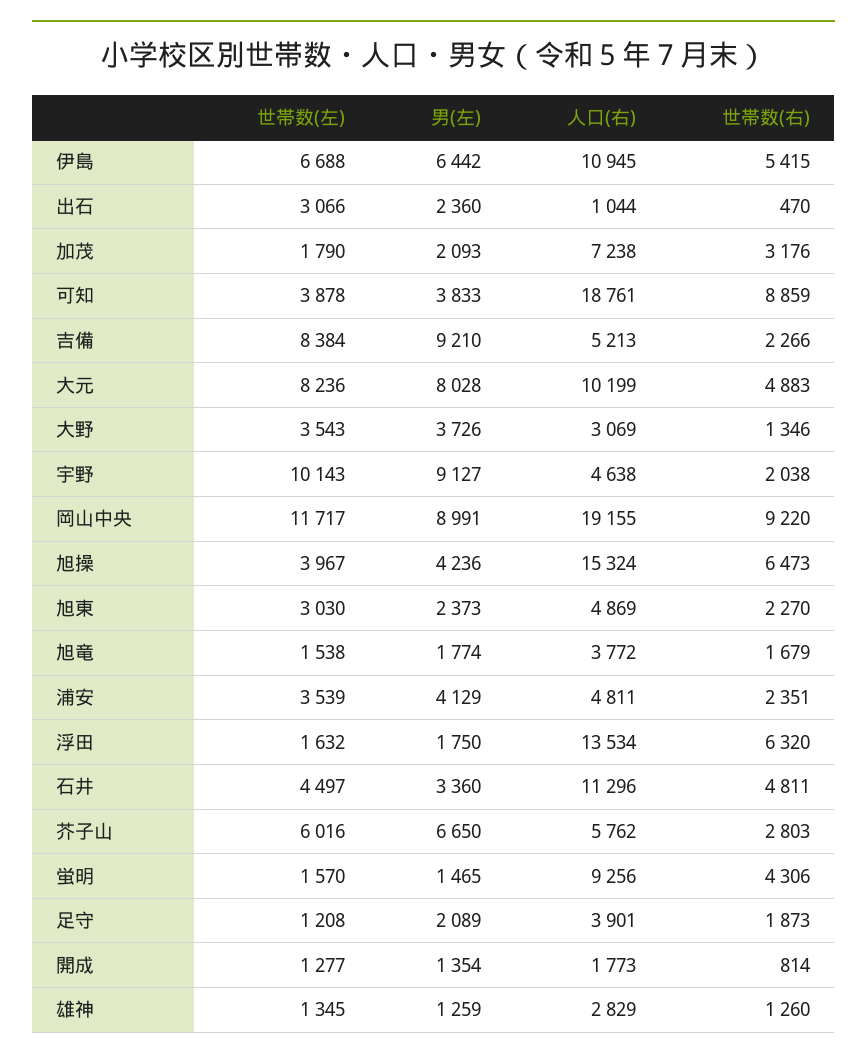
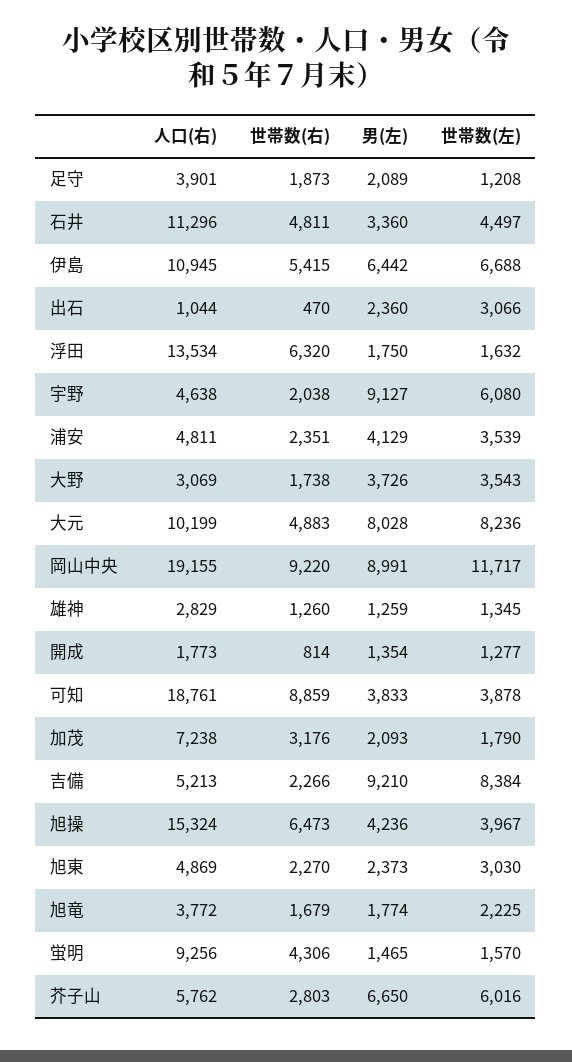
  {
    "世帯数(左)": {
      "伊島": 6688,
      "出石": 3066,
      "加茂": 1790,
      "可知": 3878,
      "吉備": 8384,
      "大元": 8236,
      "大野": 3543,
-     "宇野": 10143,
+     "宇野": 6080,
      "岡山中央": 11717,
      "旭操": 3967,
      "旭東": 3030,
-     "旭竜": 1538,
+     "旭竜": 2225,
      "浦安": 3539,
      "浮田": 1632,
      "石井": 4497,
      "芥子山": 6016,
      "蛍明": 1570,
      "足守": 1208,
      "開成": 1277,
      "雄神": 1345
    },
    "男(左)": {
      "伊島": 6442,
      "出石": 2360,
      "加茂": 2093,
      "可知": 3833,
      "吉備": 9210,
      "大元": 8028,
      "大野": 3726,
      "宇野": 9127,
      "岡山中央": 8991,
      "旭操": 4236,
      "旭東": 2373,
      "旭竜": 1774,
      "浦安": 4129,
      "浮田": 1750,
      "石井": 3360,
      "芥子山": 6650,
      "蛍明": 1465,
      "足守": 2089,
      "開成": 1354,
      "雄神": 1259
    },
    "人口(右)": {
      "伊島": 10945,
      "出石": 1044,
      "加茂": 7238,
      "可知": 18761,
      "吉備": 5213,
      "大元": 10199,
      "大野": 3069,
      "宇野": 4638,
      "岡山中央": 19155,
      "旭操": 15324,
      "旭東": 4869,
      "旭竜": 3772,
      "浦安": 4811,
      "浮田": 13534,
      "石井": 11296,
      "芥子山": 5762,
      "蛍明": 9256,
      "足守": 3901,
      "開成": 1773,
      "雄神": 2829
    },
    "世帯数(右)": {
      "伊島": 5415,
      "出石": 470,
      "加茂": 3176,
      "可知": 8859,
      "吉備": 2266,
      "大元": 4883,
-     "大野": 1346,
+     "大野": 1738,
      "宇野": 2038,
      "岡山中央": 9220,
      "旭操": 6473,
      "旭東": 2270,
      "旭竜": 1679,
      "浦安": 2351,
      "浮田": 6320,
      "石井": 4811,
      "芥子山": 2803,
      "蛍明": 4306,
      "足守": 1873,
      "開成": 814,
      "雄神": 1260
    }
  }

